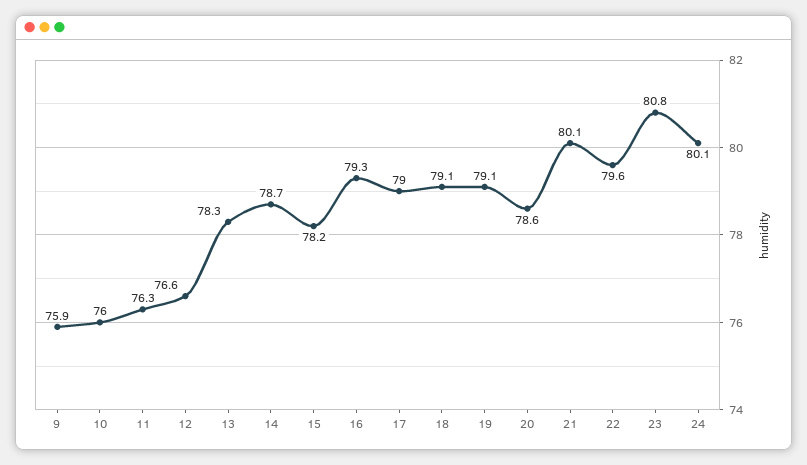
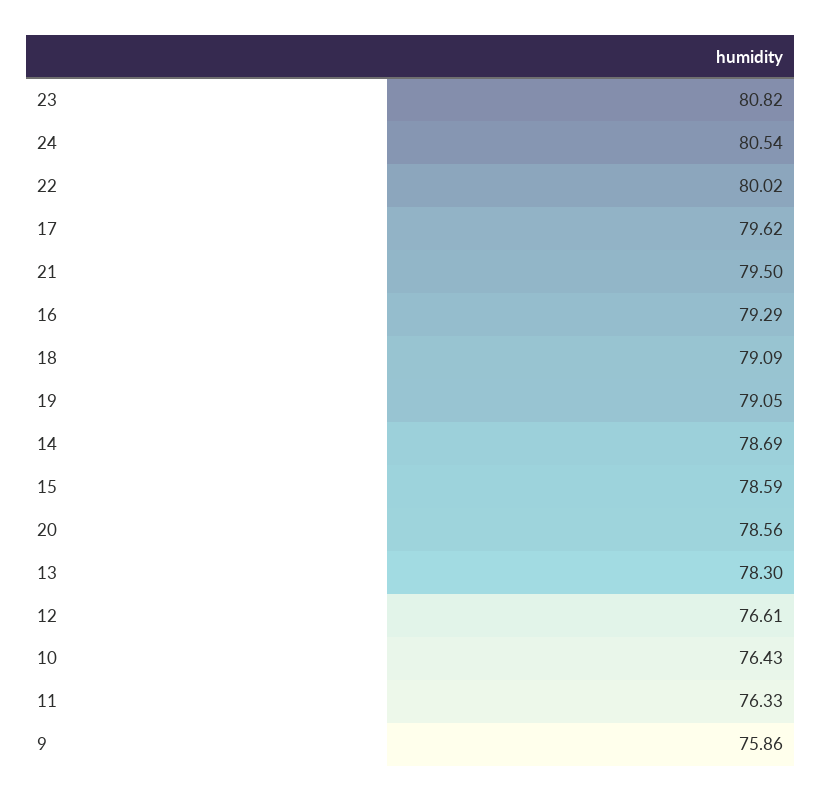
  {
    "9": 75.86,
-   "10": 76,
+   "10": 76.43,
    "11": 76.33,
    "12": 76.61,
    "13": 78.3,
    "14": 78.69,
-   "15": 78.2,
+   "15": 78.59,
    "16": 79.29,
-   "17": 79,
+   "17": 79.62,
    "18": 79.09,
    "19": 79.05,
    "20": 78.56,
-   "21": 80.1,
+   "21": 79.5,
-   "22": 79.6,
+   "22": 80.02,
    "23": 80.82,
-   "24": 80.1
+   "24": 80.54
  }

